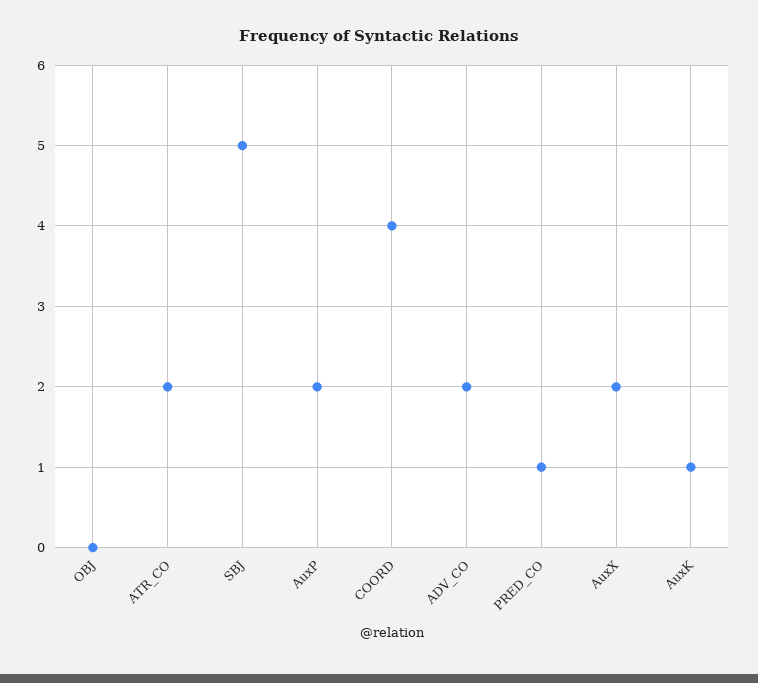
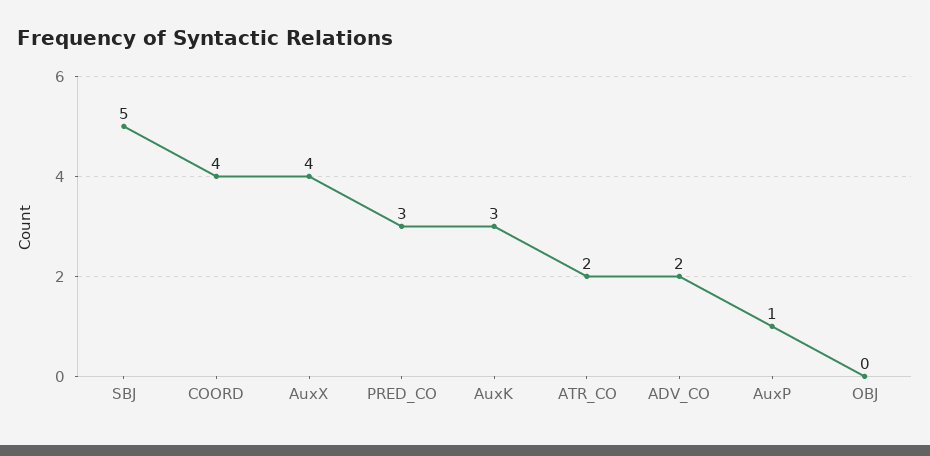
  {
    "OBJ": 0,
    "ATR_CO": 2,
    "SBJ": 5,
-   "AuxP": 2,
+   "AuxP": 1,
    "COORD": 4,
    "ADV_CO": 2,
-   "PRED_CO": 1,
+   "PRED_CO": 3,
-   "AuxX": 2,
+   "AuxX": 4,
-   "AuxK": 1
+   "AuxK": 3
  }

